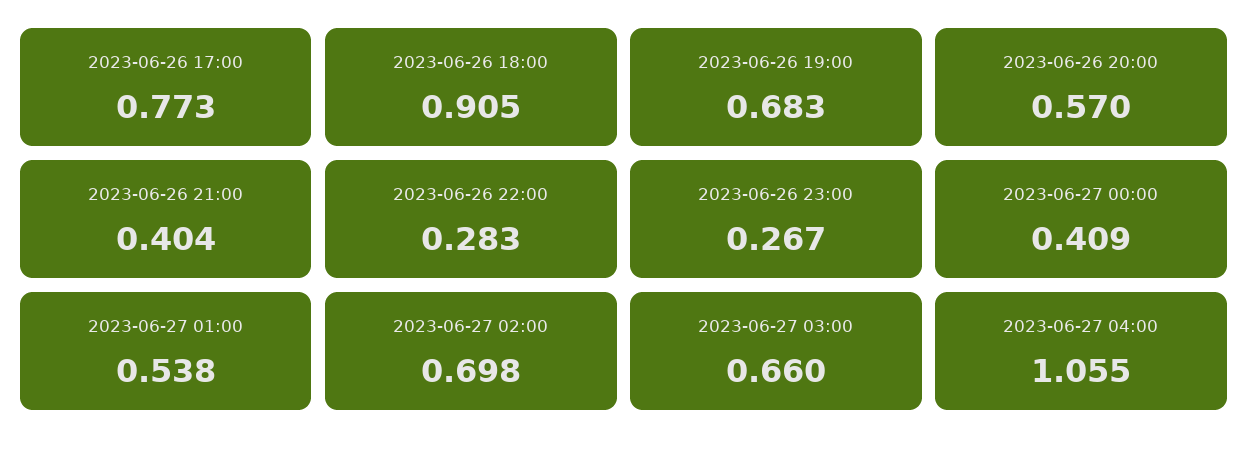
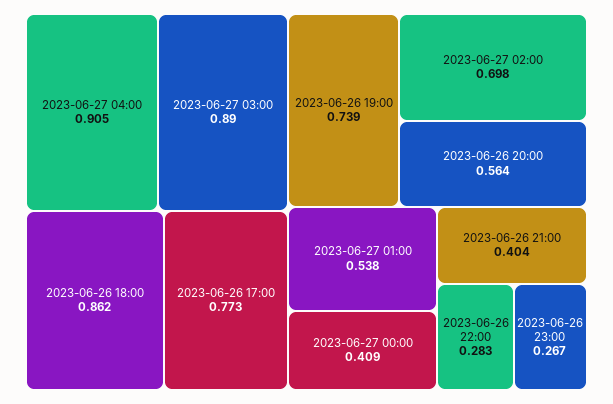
  {
    "2023-06-26 17:00": 0.773,
-   "2023-06-26 18:00": 0.905,
+   "2023-06-26 18:00": 0.862,
-   "2023-06-26 19:00": 0.683,
+   "2023-06-26 19:00": 0.739,
-   "2023-06-26 20:00": 0.57,
+   "2023-06-26 20:00": 0.564,
    "2023-06-26 21:00": 0.404,
    "2023-06-26 22:00": 0.283,
    "2023-06-26 23:00": 0.267,
    "2023-06-27 00:00": 0.409,
    "2023-06-27 01:00": 0.538,
    "2023-06-27 02:00": 0.698,
-   "2023-06-27 03:00": 0.66,
+   "2023-06-27 03:00": 0.89,
-   "2023-06-27 04:00": 1.055
+   "2023-06-27 04:00": 0.905
  }

